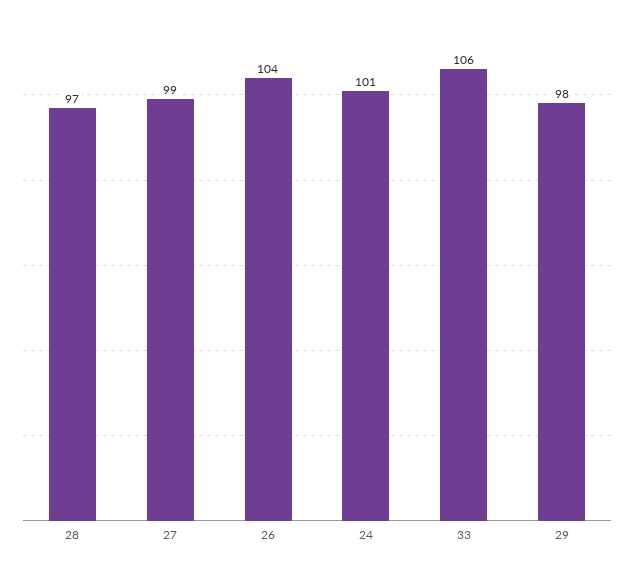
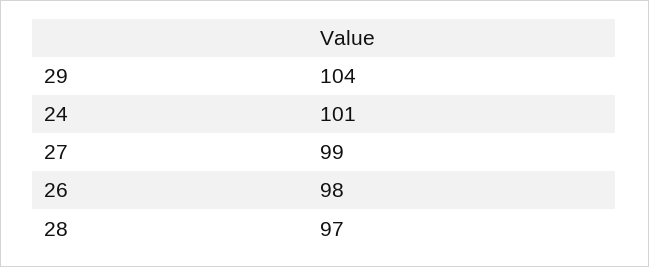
  {
    "28": 97,
    "27": 99,
-   "26": 104,
+   "26": 98,
    "24": 101,
-   "33": 106,
-   "29": 98
+   "29": 104
  }

